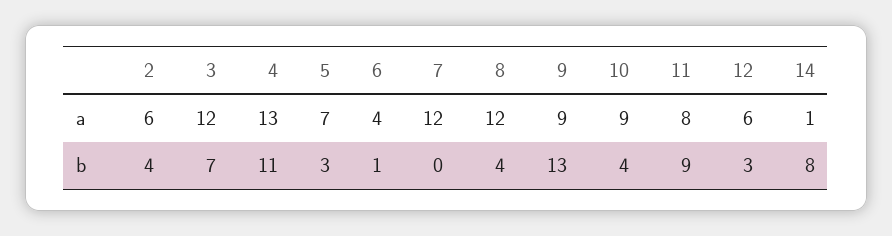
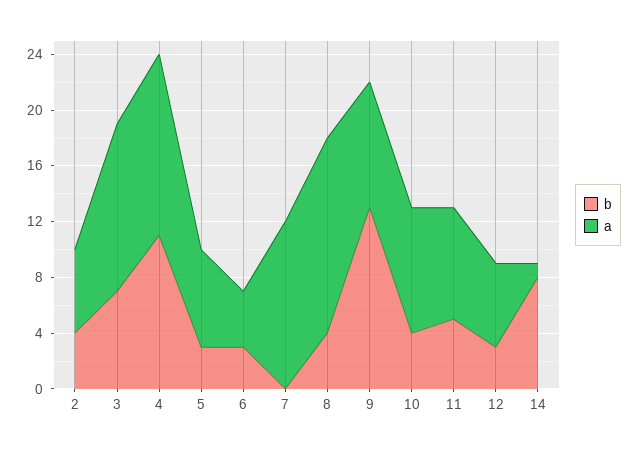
  {
    "a": {
      "2": 6,
      "3": 12,
      "4": 13,
      "5": 7,
      "6": 4,
      "7": 12,
-     "8": 12,
+     "8": 14,
      "9": 9,
      "10": 9,
      "11": 8,
      "12": 6,
      "14": 1
    },
    "b": {
      "2": 4,
      "3": 7,
      "4": 11,
      "5": 3,
-     "6": 1,
+     "6": 3,
      "7": 0,
      "8": 4,
      "9": 13,
      "10": 4,
-     "11": 9,
+     "11": 5,
      "12": 3,
      "14": 8
    }
  }

